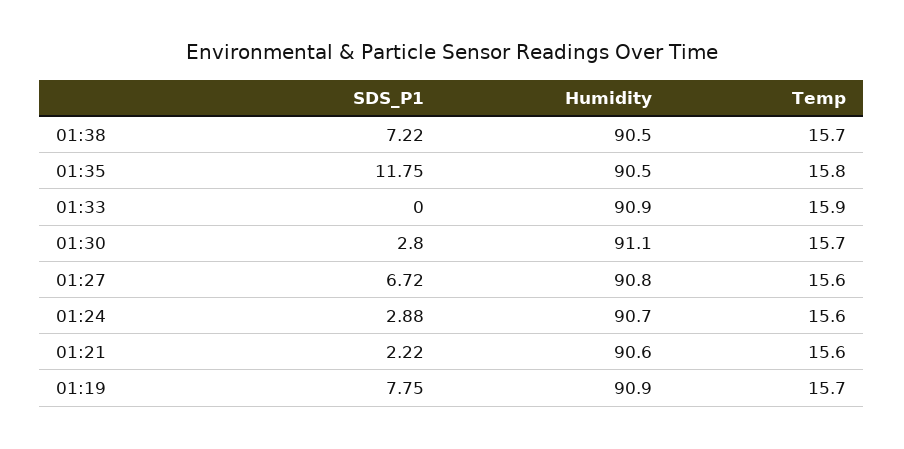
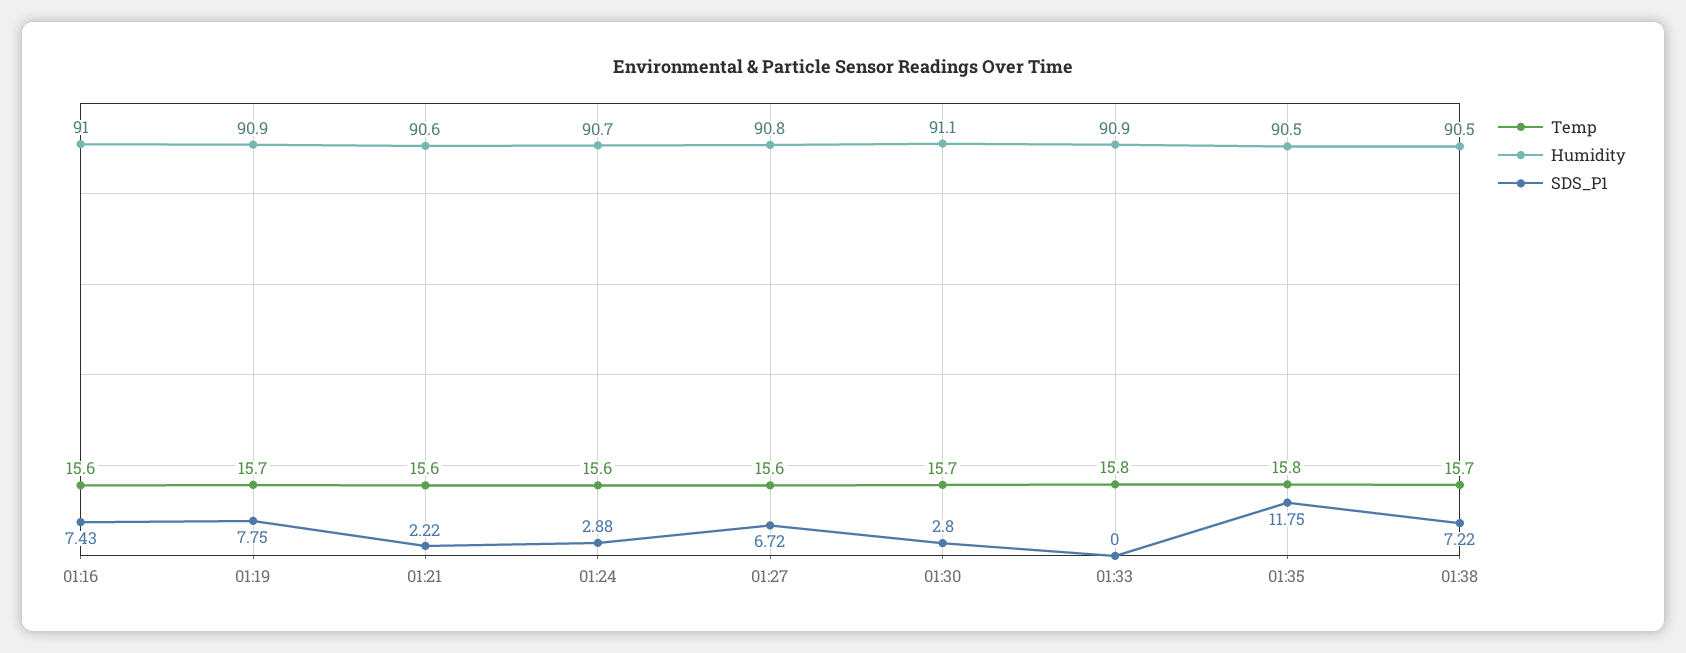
  {
    "SDS_P1": {
      "01:38": 7.22,
      "01:35": 11.75,
      "01:33": 0,
      "01:30": 2.8,
      "01:27": 6.72,
      "01:24": 2.88,
      "01:21": 2.22,
-     "01:19": 7.75
+     "01:19": 7.75,
+     "01:16": 7.43
    },
    "Humidity": {
      "01:38": 90.5,
      "01:35": 90.5,
      "01:33": 90.9,
      "01:30": 91.1,
      "01:27": 90.8,
      "01:24": 90.7,
      "01:21": 90.6,
-     "01:19": 90.9
+     "01:19": 90.9,
+     "01:16": 91
    },
    "Temp": {
      "01:38": 15.7,
      "01:35": 15.8,
-     "01:33": 15.9,
+     "01:33": 15.8,
      "01:30": 15.7,
      "01:27": 15.6,
      "01:24": 15.6,
      "01:21": 15.6,
-     "01:19": 15.7
+     "01:19": 15.7,
+     "01:16": 15.6
    }
  }

